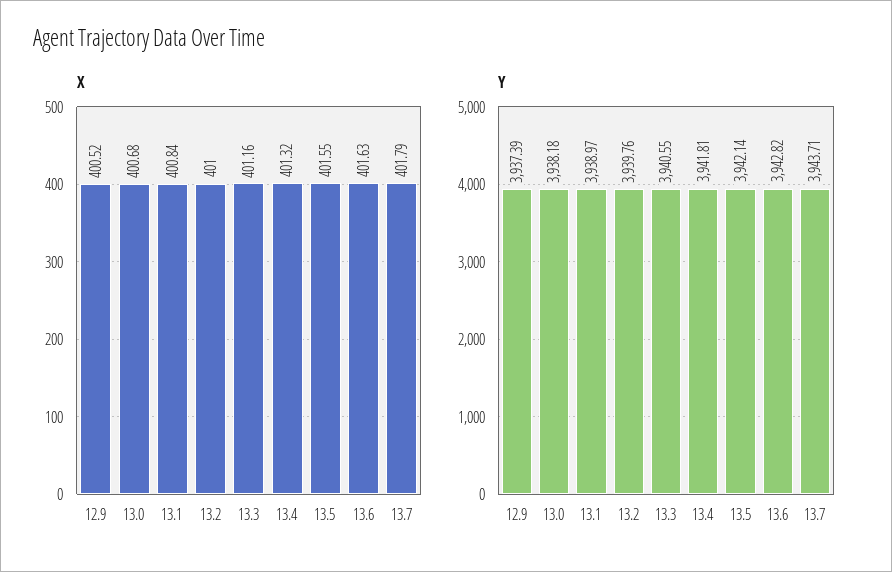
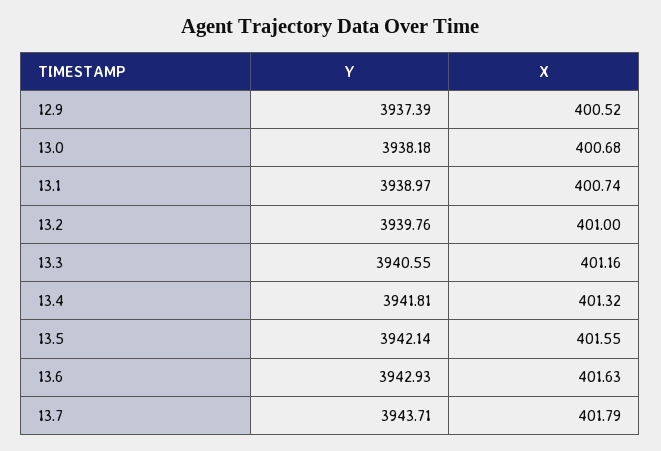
  {
    "X": {
      "12.9": 400.52,
      "13.0": 400.68,
-     "13.1": 400.84,
+     "13.1": 400.74,
      "13.2": 401,
      "13.3": 401.16,
      "13.4": 401.32,
      "13.5": 401.55,
      "13.6": 401.63,
      "13.7": 401.79
    },
    "Y": {
      "12.9": 3937.39,
      "13.0": 3938.18,
      "13.1": 3938.97,
      "13.2": 3939.76,
      "13.3": 3940.55,
      "13.4": 3941.81,
      "13.5": 3942.14,
-     "13.6": 3942.82,
+     "13.6": 3942.93,
      "13.7": 3943.71
    }
  }

